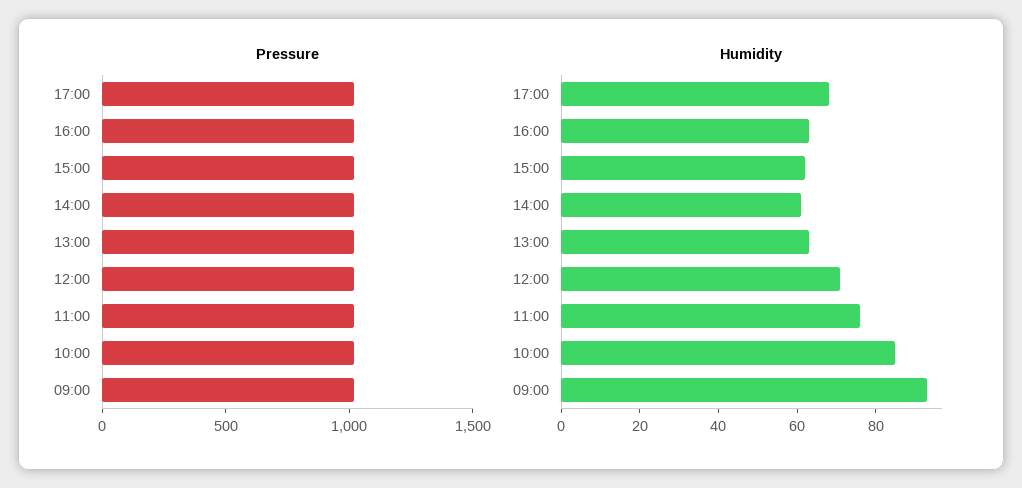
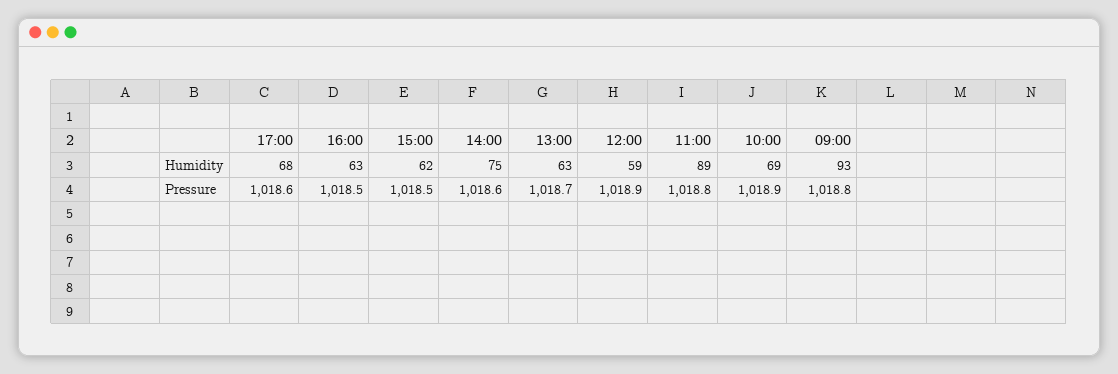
  {
    "Pressure": {
      "17:00": 1018.6,
      "16:00": 1018.5,
      "15:00": 1018.5,
      "14:00": 1018.6,
      "13:00": 1018.7,
      "12:00": 1018.9,
      "11:00": 1018.8,
      "10:00": 1018.9,
      "09:00": 1018.8
    },
    "Humidity": {
      "17:00": 68,
      "16:00": 63,
      "15:00": 62,
-     "14:00": 60,
+     "14:00": 75,
      "13:00": 63,
-     "12:00": 70,
+     "12:00": 59,
-     "11:00": 75,
+     "11:00": 89,
-     "10:00": 85,
+     "10:00": 69,
      "09:00": 93
    }
  }

